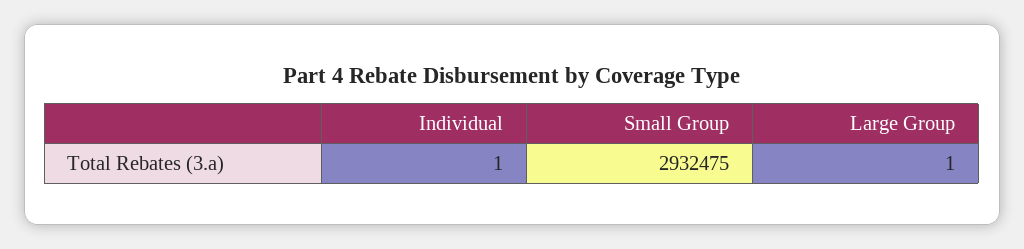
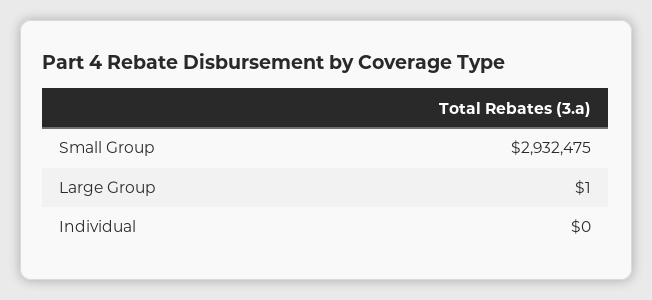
  {
-   "Individual": 1,
+   "Individual": 0,
    "Small Group": 2932475,
    "Large Group": 1
  }

